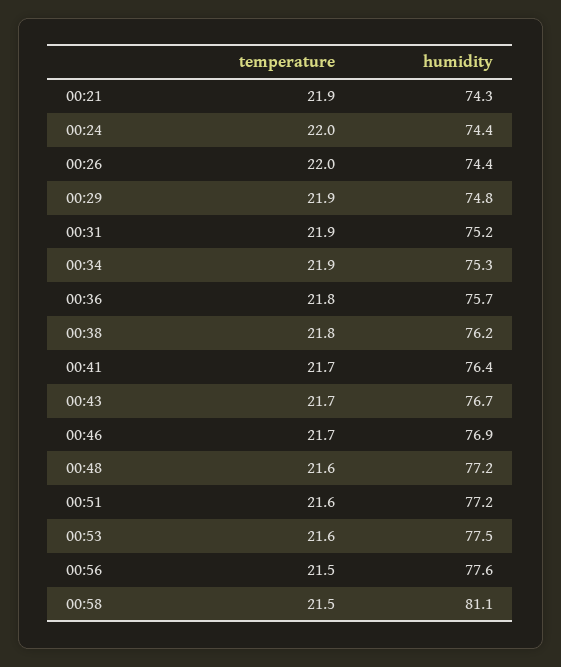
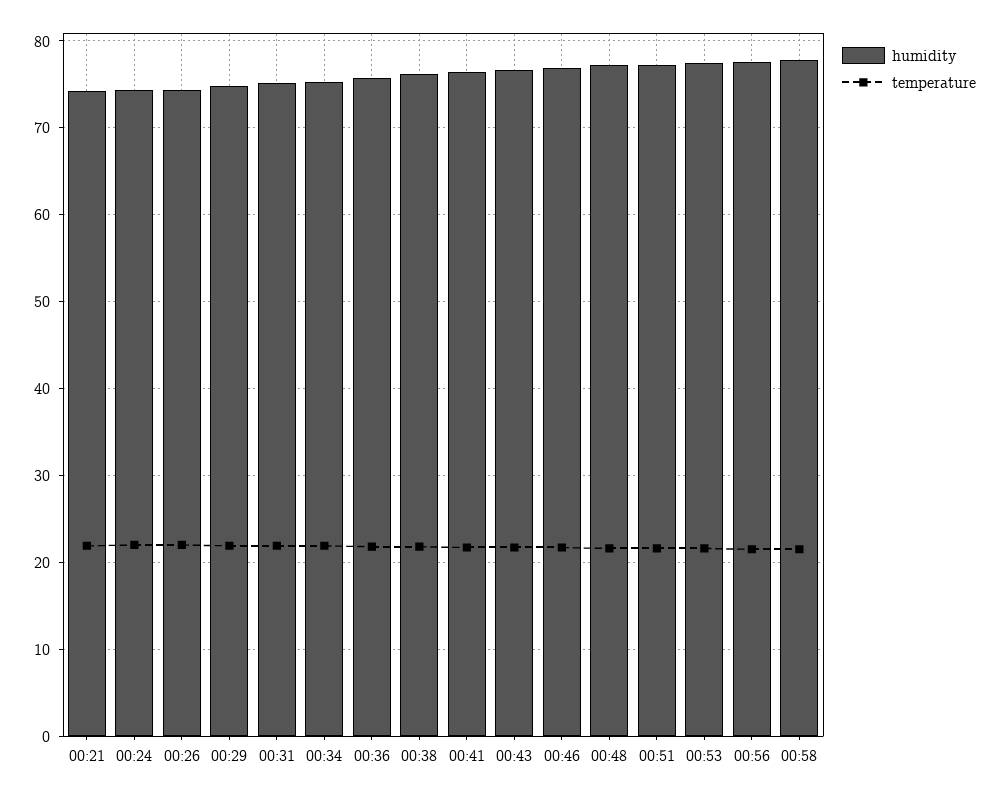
  {
    "temperature": {
      "00:21": 21.9,
      "00:24": 22,
      "00:26": 22,
      "00:29": 21.9,
      "00:31": 21.9,
      "00:34": 21.9,
      "00:36": 21.8,
      "00:38": 21.8,
      "00:41": 21.7,
      "00:43": 21.7,
      "00:46": 21.7,
      "00:48": 21.6,
      "00:51": 21.6,
      "00:53": 21.6,
      "00:56": 21.5,
      "00:58": 21.5
    },
    "humidity": {
      "00:21": 74.3,
      "00:24": 74.4,
      "00:26": 74.4,
      "00:29": 74.8,
      "00:31": 75.2,
      "00:34": 75.3,
      "00:36": 75.7,
      "00:38": 76.2,
      "00:41": 76.4,
      "00:43": 76.7,
      "00:46": 76.9,
      "00:48": 77.2,
      "00:51": 77.2,
      "00:53": 77.5,
      "00:56": 77.6,
-     "00:58": 81.1
+     "00:58": 78
    }
  }

